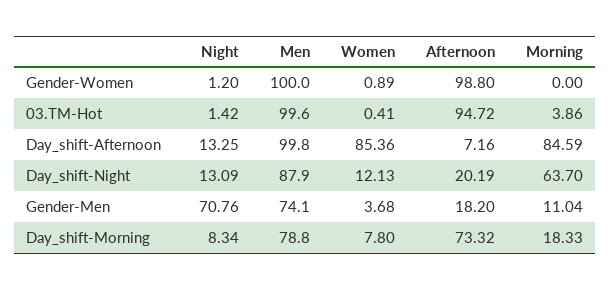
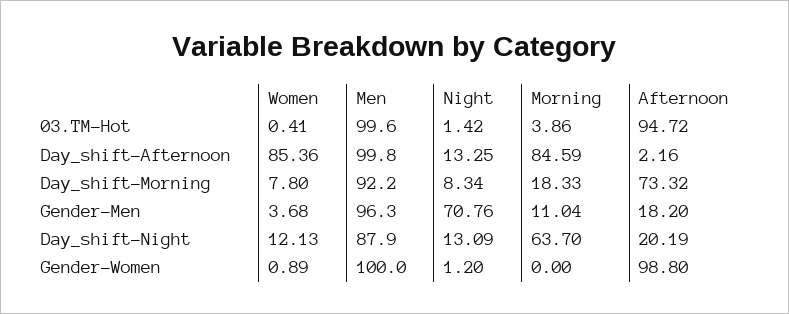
  {
    "Night": {
      "Gender-Women": 1.2,
      "03.TM-Hot": 1.42,
      "Day_shift-Afternoon": 13.25,
      "Day_shift-Night": 13.09,
      "Gender-Men": 70.76,
      "Day_shift-Morning": 8.34
    },
    "Men": {
      "Gender-Women": 100,
      "03.TM-Hot": 99.6,
      "Day_shift-Afternoon": 99.8,
      "Day_shift-Night": 87.9,
-     "Gender-Men": 74.1,
+     "Gender-Men": 96.3,
-     "Day_shift-Morning": 78.8
+     "Day_shift-Morning": 92.2
    },
    "Women": {
      "Gender-Women": 0.89,
      "03.TM-Hot": 0.41,
      "Day_shift-Afternoon": 85.36,
      "Day_shift-Night": 12.13,
      "Gender-Men": 3.68,
      "Day_shift-Morning": 7.8
    },
    "Afternoon": {
      "Gender-Women": 98.8,
      "03.TM-Hot": 94.72,
-     "Day_shift-Afternoon": 7.16,
+     "Day_shift-Afternoon": 2.16,
      "Day_shift-Night": 20.19,
      "Gender-Men": 18.2,
      "Day_shift-Morning": 73.32
    },
    "Morning": {
      "Gender-Women": 0,
      "03.TM-Hot": 3.86,
      "Day_shift-Afternoon": 84.59,
      "Day_shift-Night": 63.7,
      "Gender-Men": 11.04,
      "Day_shift-Morning": 18.33
    }
  }

